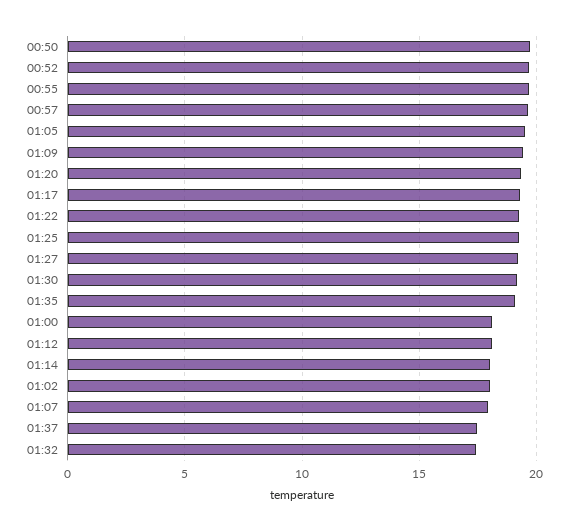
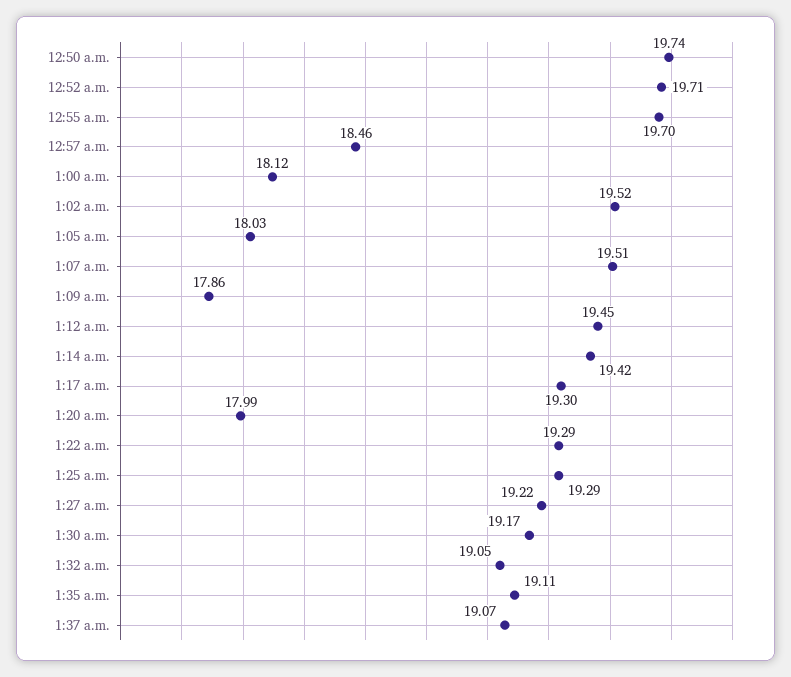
  {
    "00:50": 19.74,
    "00:52": 19.71,
    "00:55": 19.7,
-   "00:57": 19.5,
+   "00:57": 18.46,
-   "01:05": 19.5,
+   "01:05": 18.03,
-   "01:09": 19.5,
+   "01:09": 17.86,
-   "01:20": 19.5,
+   "01:20": 17.99,
    "01:17": 19.3,
    "01:22": 19.29,
    "01:25": 19.29,
    "01:27": 19.22,
    "01:30": 19.17,
    "01:35": 19.11,
    "01:00": 18.12,
-   "01:12": 18,
+   "01:12": 19.45,
-   "01:14": 18,
+   "01:14": 19.42,
-   "01:02": 18,
+   "01:02": 19.52,
-   "01:07": 18,
+   "01:07": 19.51,
-   "01:37": 17.5,
+   "01:37": 19.07,
-   "01:32": 17.5
+   "01:32": 19.05
  }

